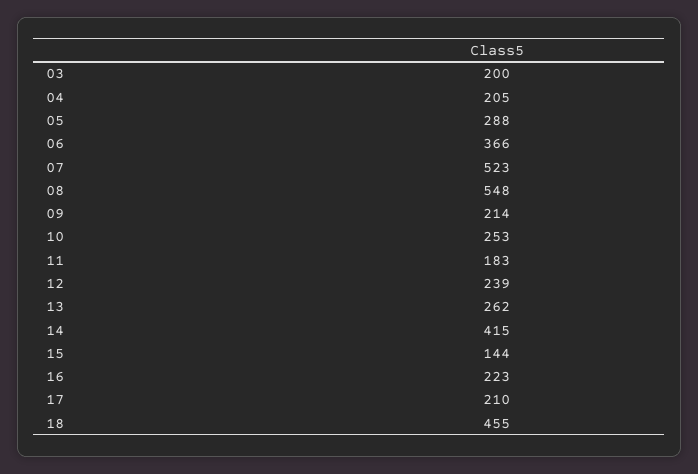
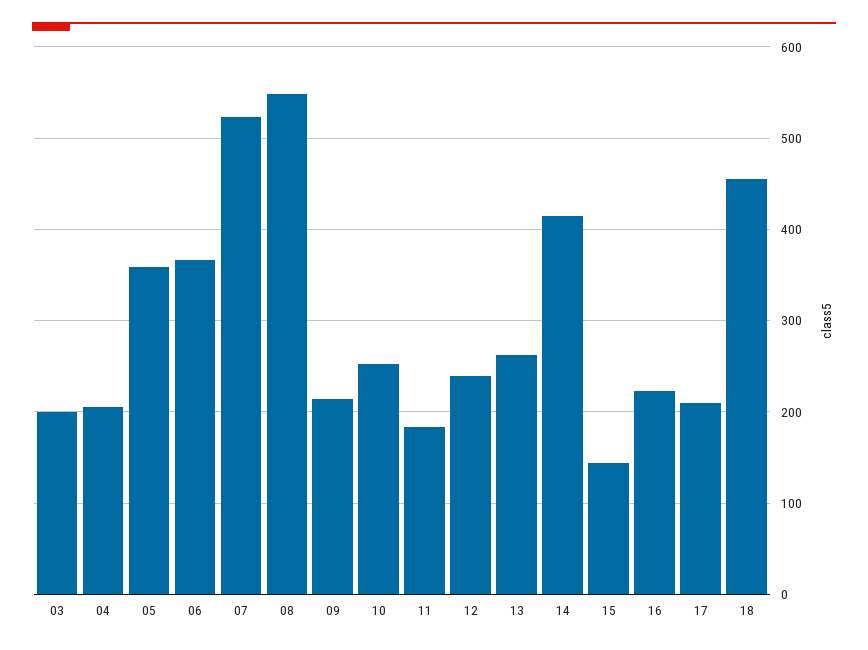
  {
    "03": 200,
    "04": 205,
-   "05": 288,
+   "05": 360,
    "06": 366,
    "07": 523,
    "08": 548,
    "09": 214,
    "10": 253,
    "11": 183,
    "12": 239,
    "13": 262,
    "14": 415,
    "15": 144,
    "16": 223,
    "17": 210,
    "18": 455
  }

